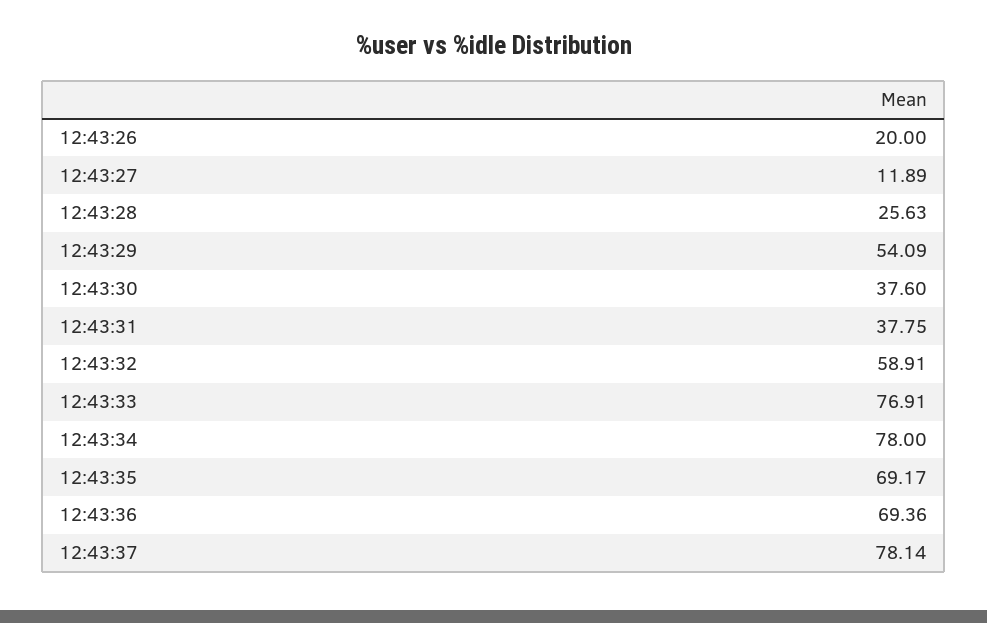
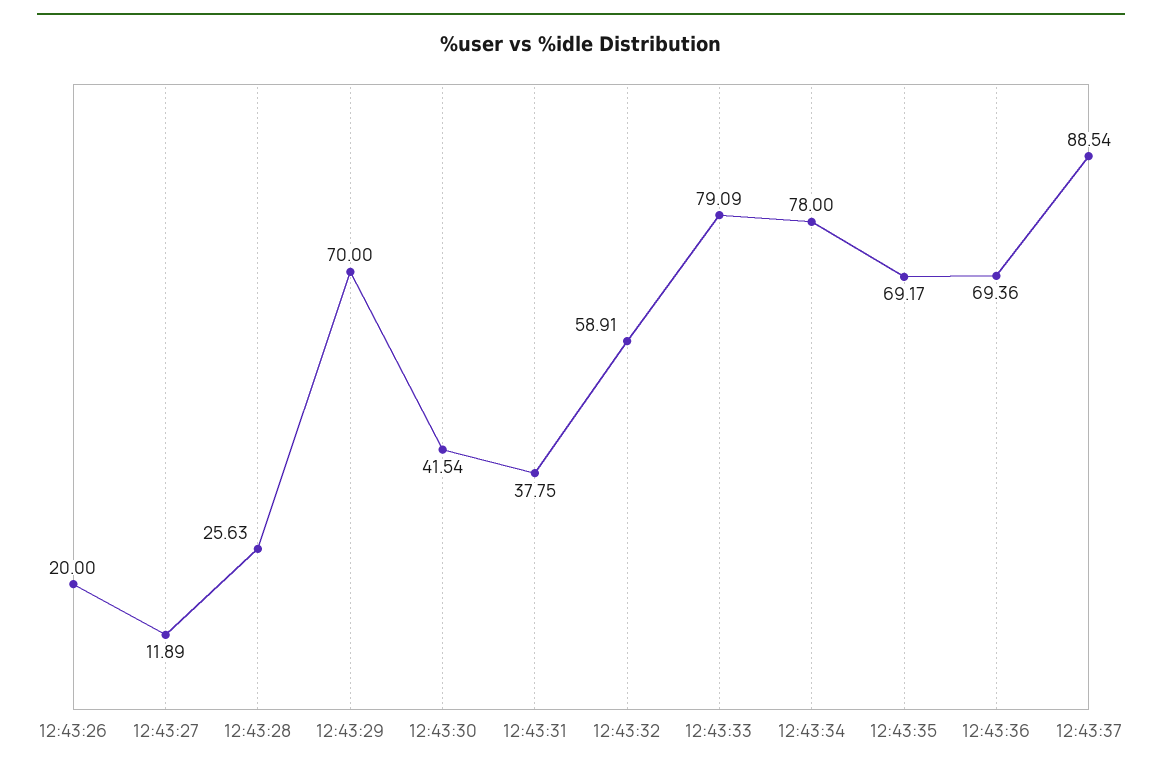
  {
    "12:43:26": 20,
    "12:43:27": 11.89,
    "12:43:28": 25.63,
-   "12:43:29": 54.09,
+   "12:43:29": 70,
-   "12:43:30": 37.6,
+   "12:43:30": 41.54,
    "12:43:31": 37.75,
    "12:43:32": 58.91,
-   "12:43:33": 76.91,
+   "12:43:33": 79.09,
    "12:43:34": 78,
    "12:43:35": 69.17,
    "12:43:36": 69.36,
-   "12:43:37": 78.14
+   "12:43:37": 88.54
  }

